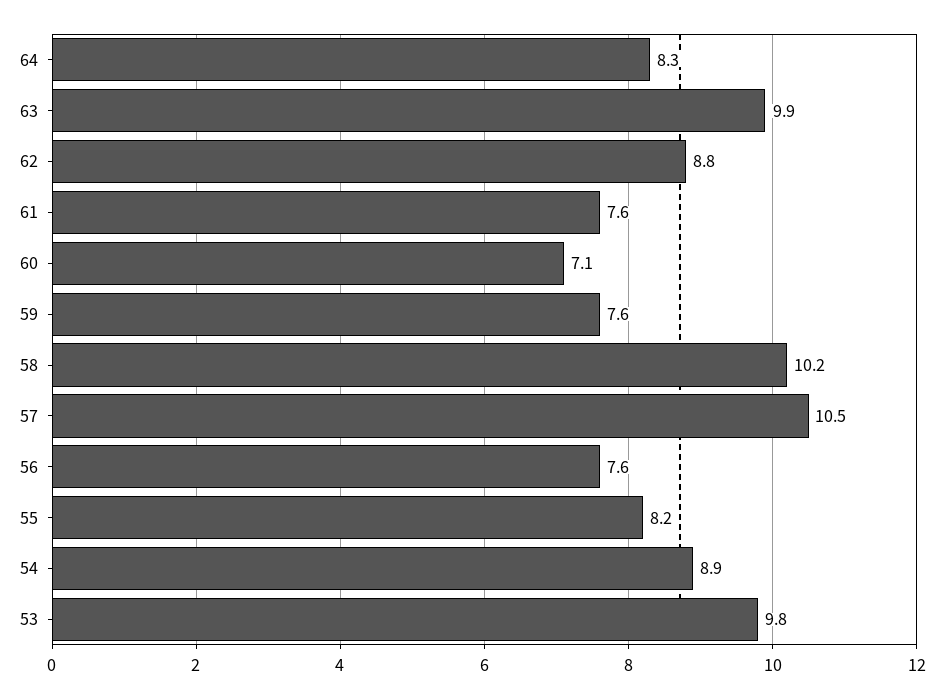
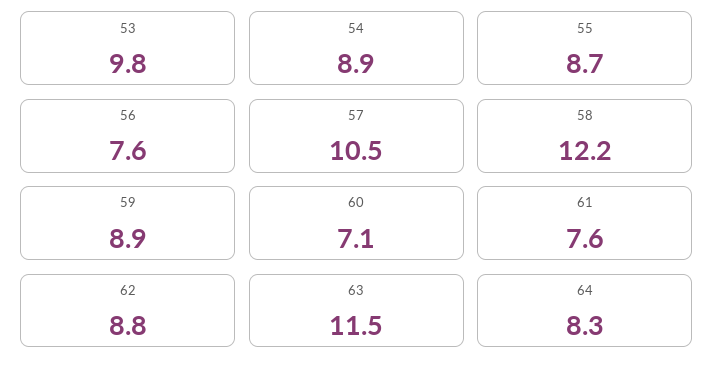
  {
    "64": 8.3,
-   "63": 9.9,
+   "63": 11.5,
    "62": 8.8,
    "61": 7.6,
    "60": 7.1,
-   "59": 7.6,
+   "59": 8.9,
-   "58": 10.2,
+   "58": 12.2,
    "57": 10.5,
    "56": 7.6,
-   "55": 8.2,
+   "55": 8.7,
    "54": 8.9,
    "53": 9.8
  }

